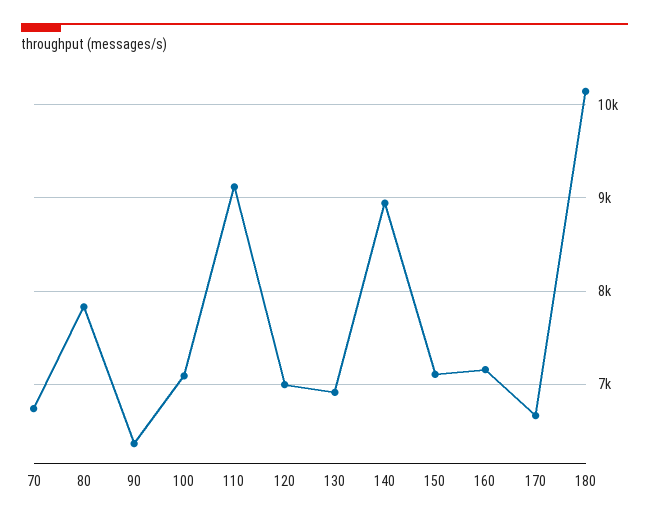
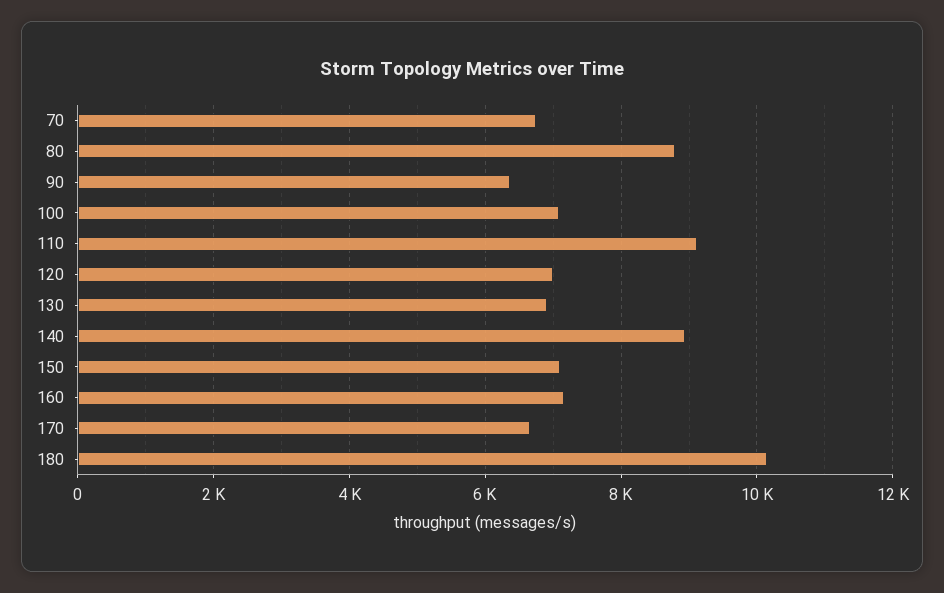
  {
    "70": 6700,
-   "80": 7800,
+   "80": 8800,
    "90": 6400,
    "100": 7100,
    "110": 9100,
    "120": 7000,
    "130": 6900,
    "140": 8900,
    "150": 7100,
    "160": 7200,
    "170": 6700,
    "180": 10100
  }

